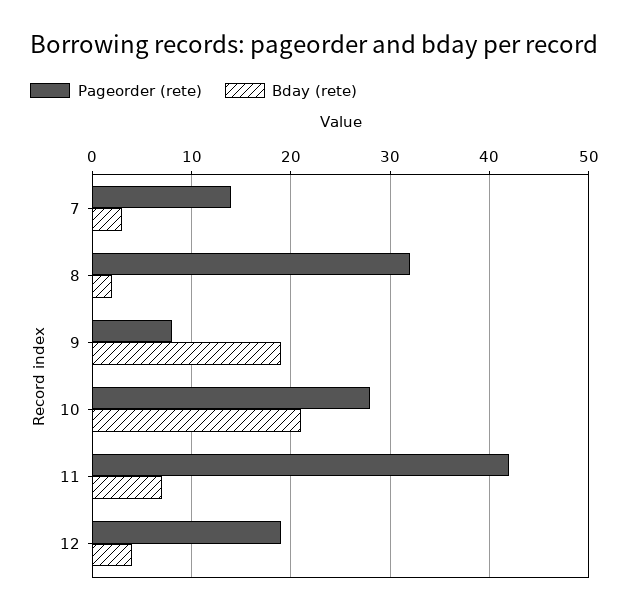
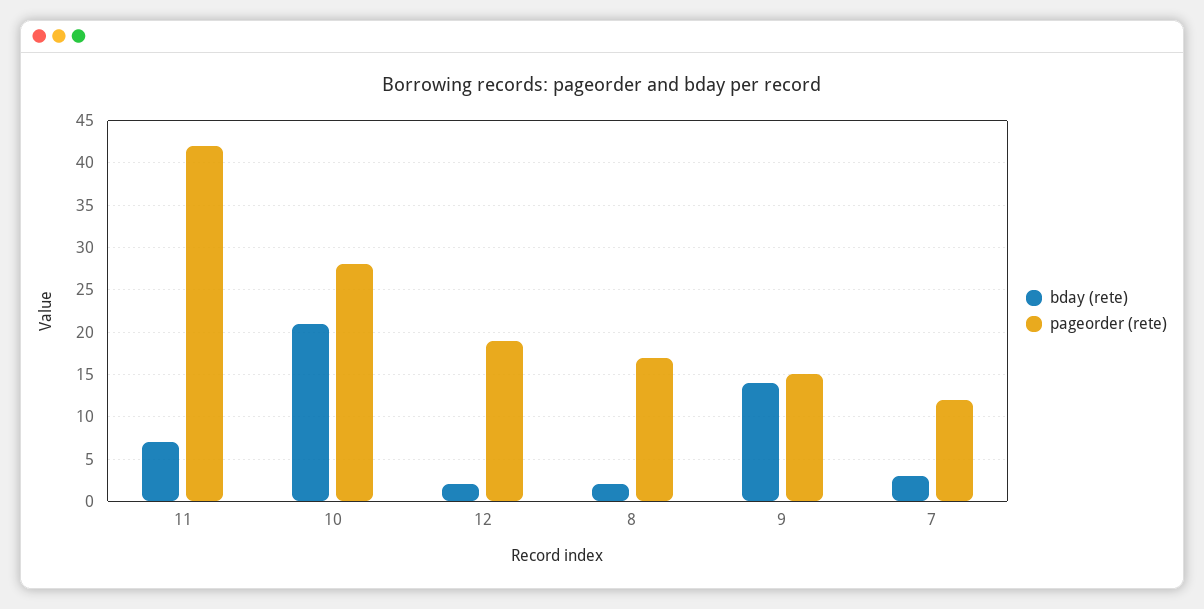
  {
    "Pageorder (rete)": {
-     "7": 14,
+     "7": 12,
-     "8": 32,
+     "8": 17,
-     "9": 8,
+     "9": 15,
      "10": 28,
      "11": 42,
      "12": 19
    },
    "Bday (rete)": {
      "7": 3,
      "8": 2,
-     "9": 19,
+     "9": 14,
      "10": 21,
      "11": 7,
-     "12": 4
+     "12": 2
    }
  }

